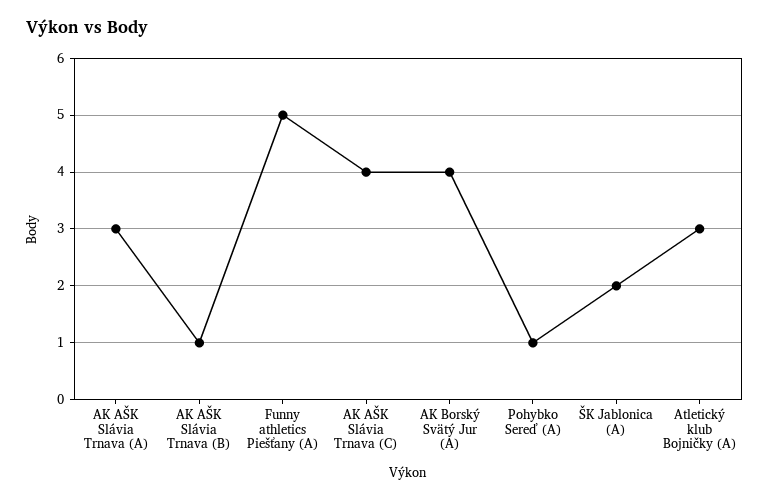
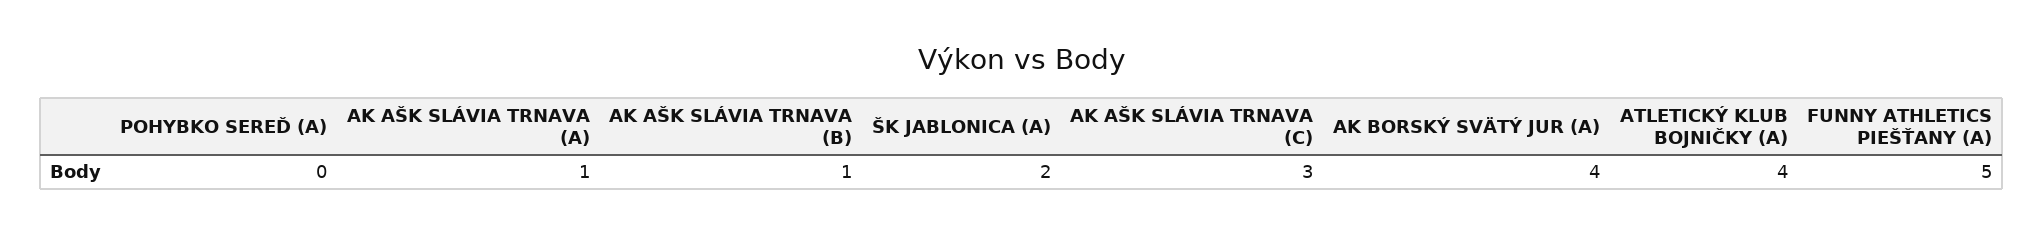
  {
-   "AK AŠK Slávia Trnava (A)": 3,
+   "AK AŠK Slávia Trnava (A)": 1,
    "AK AŠK Slávia Trnava (B)": 1,
    "Funny athletics Piešťany (A)": 5,
-   "AK AŠK Slávia Trnava (C)": 4,
+   "AK AŠK Slávia Trnava (C)": 3,
    "AK Borský Svätý Jur (A)": 4,
-   "Pohybko Sereď (A)": 1,
+   "Pohybko Sereď (A)": 0,
    "ŠK Jablonica (A)": 2,
-   "Atletický klub Bojničky (A)": 3
+   "Atletický klub Bojničky (A)": 4
  }

